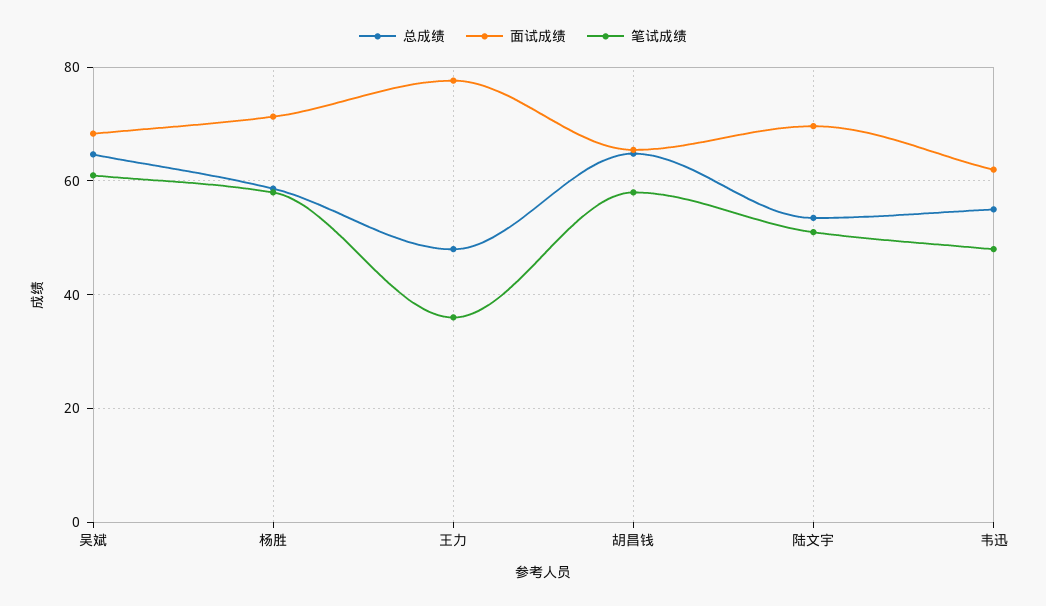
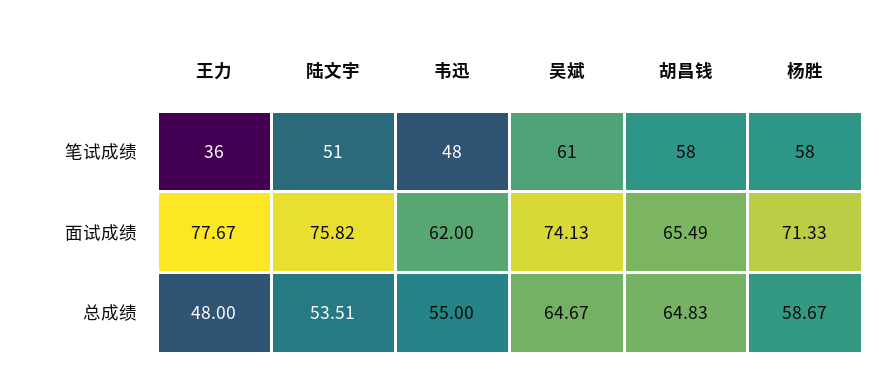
  {
    "总成绩": {
      "吴斌": 64.67,
      "杨胜": 58.67,
      "王力": 48,
      "胡昌钱": 64.83,
      "陆文宇": 53.51,
      "韦迅": 55
    },
    "面试成绩": {
-     "吴斌": 68,
+     "吴斌": 74.13,
      "杨胜": 71.33,
      "王力": 77.67,
      "胡昌钱": 65.49,
-     "陆文宇": 70,
+     "陆文宇": 75.82,
      "韦迅": 62
    },
    "笔试成绩": {
      "吴斌": 61,
      "杨胜": 58,
      "王力": 36,
      "胡昌钱": 58,
      "陆文宇": 51,
      "韦迅": 48
    }
  }

